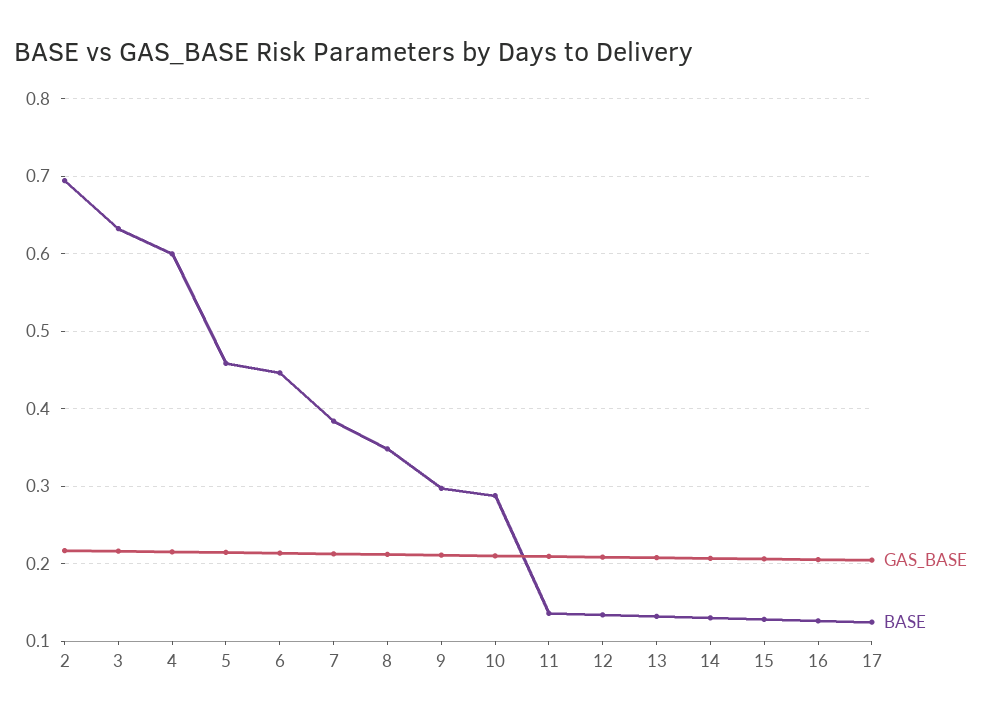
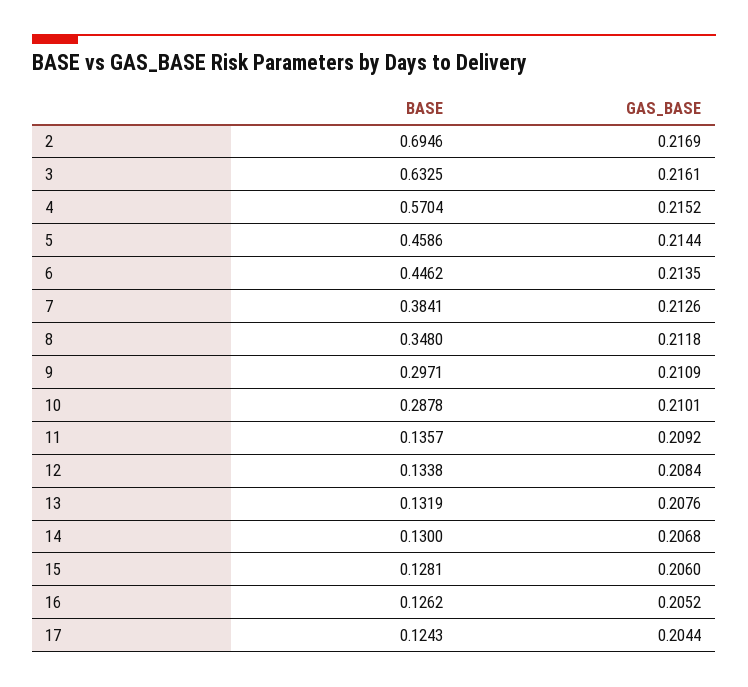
  {
    "GAS_BASE": {
      "2": 0.2169,
      "3": 0.2161,
      "4": 0.2152,
      "5": 0.2144,
      "6": 0.2135,
      "7": 0.2126,
      "8": 0.2118,
      "9": 0.2109,
      "10": 0.2101,
      "11": 0.2092,
      "12": 0.2084,
      "13": 0.2076,
      "14": 0.2068,
      "15": 0.206,
      "16": 0.2052,
      "17": 0.2044
    },
    "BASE": {
      "2": 0.6946,
      "3": 0.6325,
-     "4": 0.6,
+     "4": 0.5704,
      "5": 0.4586,
      "6": 0.4462,
      "7": 0.3841,
      "8": 0.348,
      "9": 0.2971,
      "10": 0.2878,
      "11": 0.1357,
      "12": 0.1338,
      "13": 0.1319,
      "14": 0.13,
      "15": 0.1281,
      "16": 0.1262,
      "17": 0.1243
    }
  }

